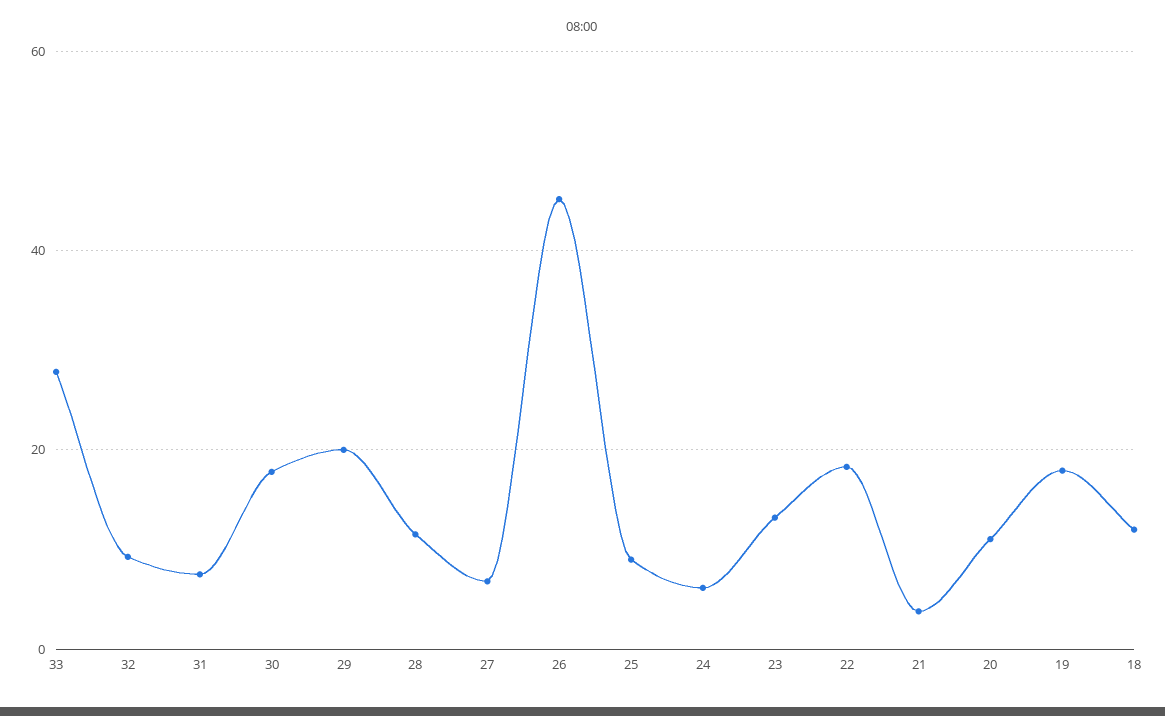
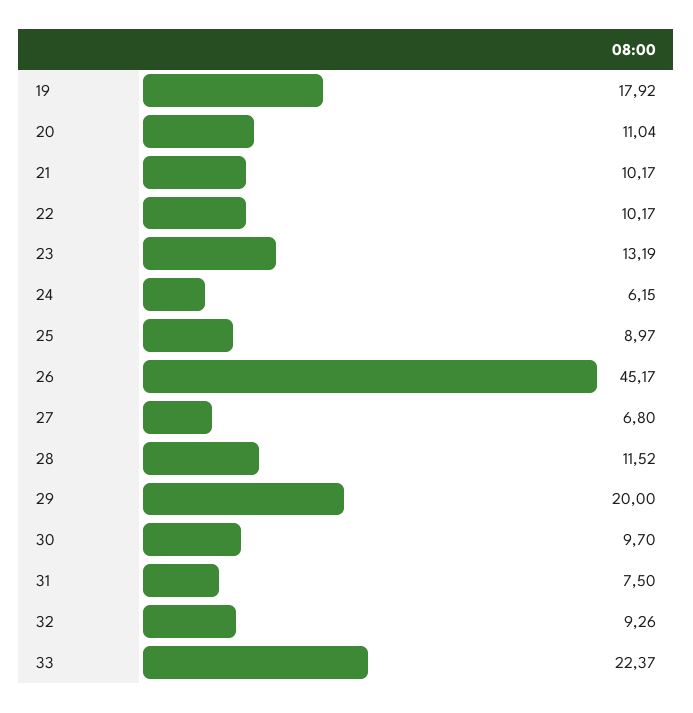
  {
-   "33": 28,
+   "33": 22.37,
    "32": 9.26,
    "31": 7.5,
-   "30": 18,
+   "30": 9.7,
    "29": 20,
    "28": 11.52,
    "27": 6.8,
    "26": 45.17,
    "25": 8.97,
    "24": 6.15,
    "23": 13.19,
-   "22": 18,
+   "22": 10.17,
-   "21": 4,
+   "21": 10.17,
    "20": 11.04,
-   "19": 17.92,
+   "19": 17.92
-   "18": 12
  }

